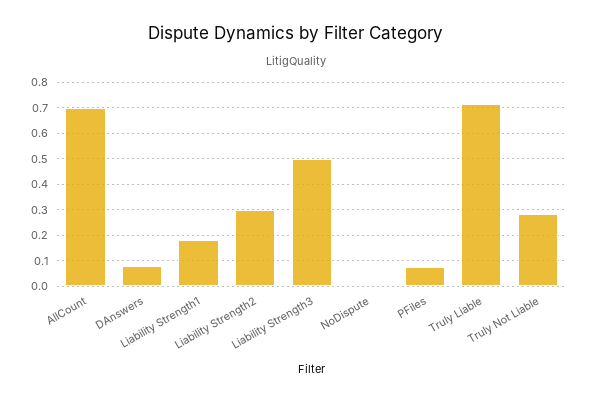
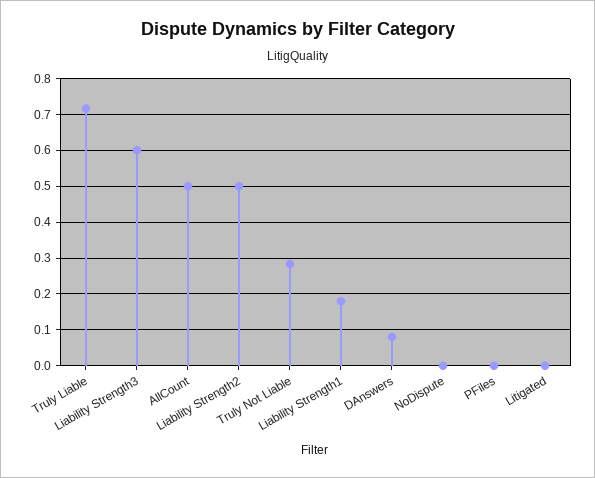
  {
-   "AllCount": 0.7,
+   "AllCount": 0.5,
    "DAnswers": 0.08,
    "Liability Strength1": 0.18,
-   "Liability Strength2": 0.3,
+   "Liability Strength2": 0.5,
-   "Liability Strength3": 0.5,
+   "Liability Strength3": 0.6,
    "NoDispute": 0,
-   "PFiles": 0.075,
+   "PFiles": 0,
    "Truly Liable": 0.72,
-   "Truly Not Liable": 0.28
+   "Truly Not Liable": 0.28,
+   "Litigated": 0
  }

